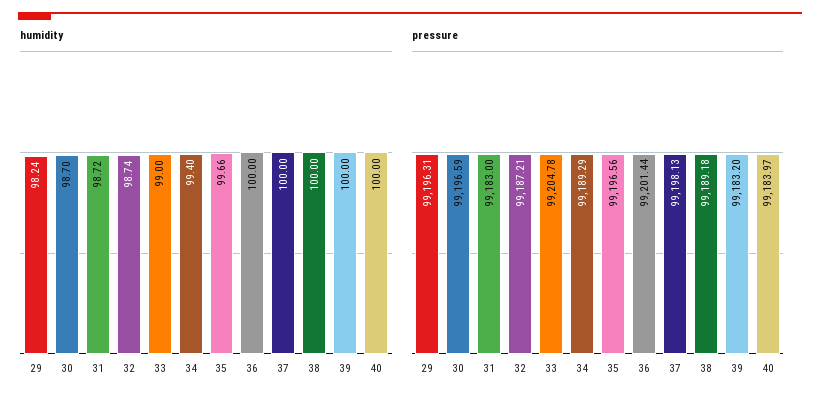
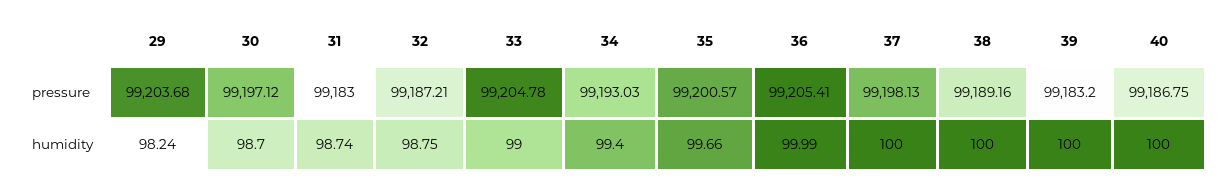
  {
    "humidity": {
      "29": 98.24,
      "30": 98.7,
-     "31": 98.72,
+     "31": 98.74,
-     "32": 98.74,
+     "32": 98.75,
      "33": 99,
      "34": 99.4,
      "35": 99.66,
-     "36": 100,
+     "36": 99.99,
      "37": 100,
      "38": 100,
      "39": 100,
      "40": 100
    },
    "pressure": {
-     "29": 99196.31,
+     "29": 99203.68,
-     "30": 99196.59,
+     "30": 99197.12,
      "31": 99183,
      "32": 99187.21,
      "33": 99204.78,
-     "34": 99189.29,
+     "34": 99193.03,
-     "35": 99196.56,
+     "35": 99200.57,
-     "36": 99201.44,
+     "36": 99205.41,
      "37": 99198.13,
-     "38": 99189.18,
+     "38": 99189.16,
      "39": 99183.2,
-     "40": 99183.97
+     "40": 99186.75
    }
  }

